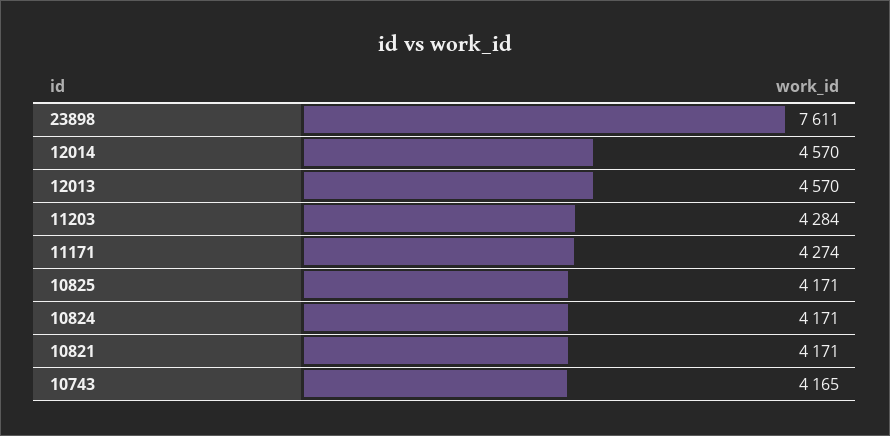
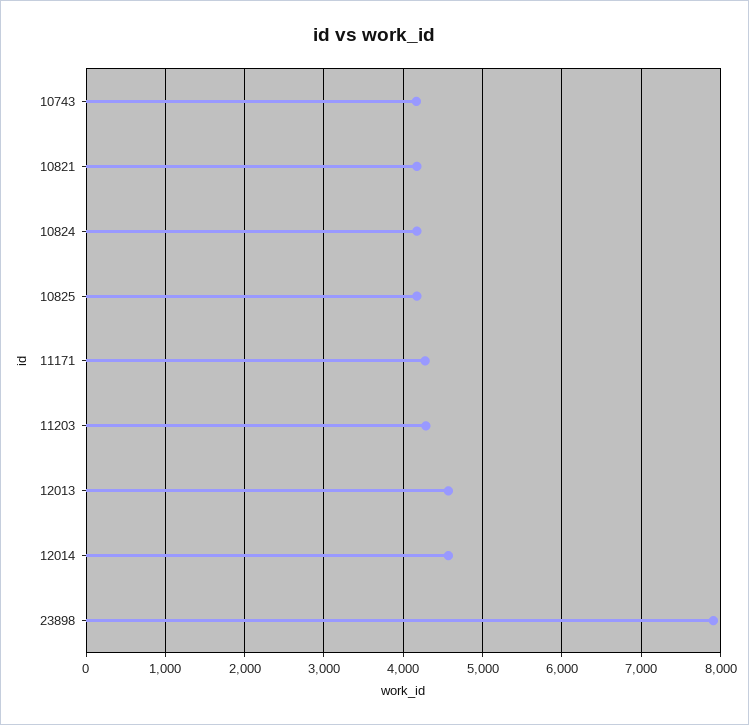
  {
-   "23898": 7611,
+   "23898": 7900,
    "12014": 4570,
    "12013": 4570,
    "11203": 4284,
    "11171": 4274,
    "10825": 4171,
    "10824": 4171,
    "10821": 4171,
    "10743": 4165
  }

